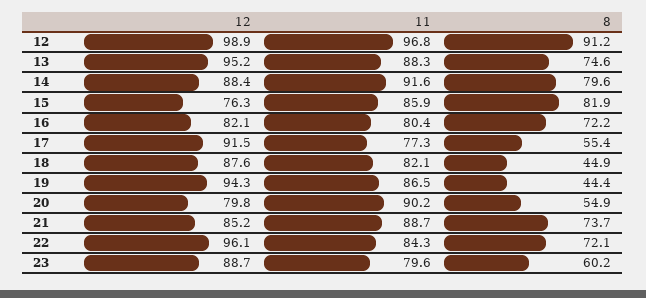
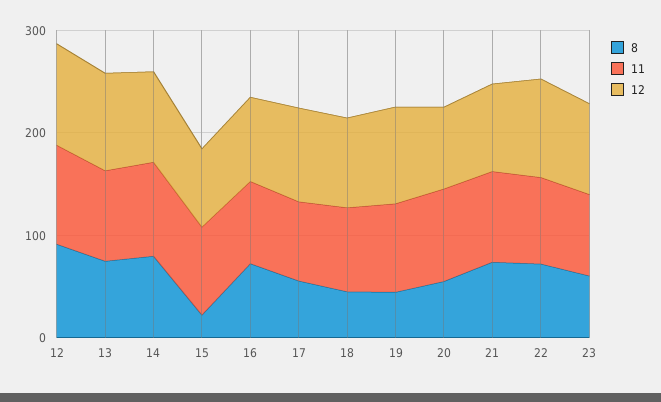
  {
    "12": {
      "12": 98.9,
      "13": 95.2,
      "14": 88.4,
      "15": 76.3,
      "16": 82.1,
      "17": 91.5,
      "18": 87.6,
      "19": 94.3,
      "20": 79.8,
      "21": 85.2,
      "22": 96.1,
      "23": 88.7
    },
    "11": {
      "12": 96.8,
      "13": 88.3,
      "14": 91.6,
      "15": 85.9,
      "16": 80.4,
      "17": 77.3,
      "18": 82.1,
      "19": 86.5,
      "20": 90.2,
      "21": 88.7,
      "22": 84.3,
      "23": 79.6
    },
    "8": {
      "12": 91.2,
      "13": 74.6,
      "14": 79.6,
-     "15": 81.9,
+     "15": 20,
      "16": 72.2,
      "17": 55.4,
      "18": 44.9,
      "19": 44.4,
      "20": 54.9,
      "21": 73.7,
      "22": 72.1,
      "23": 60.2
    }
  }

